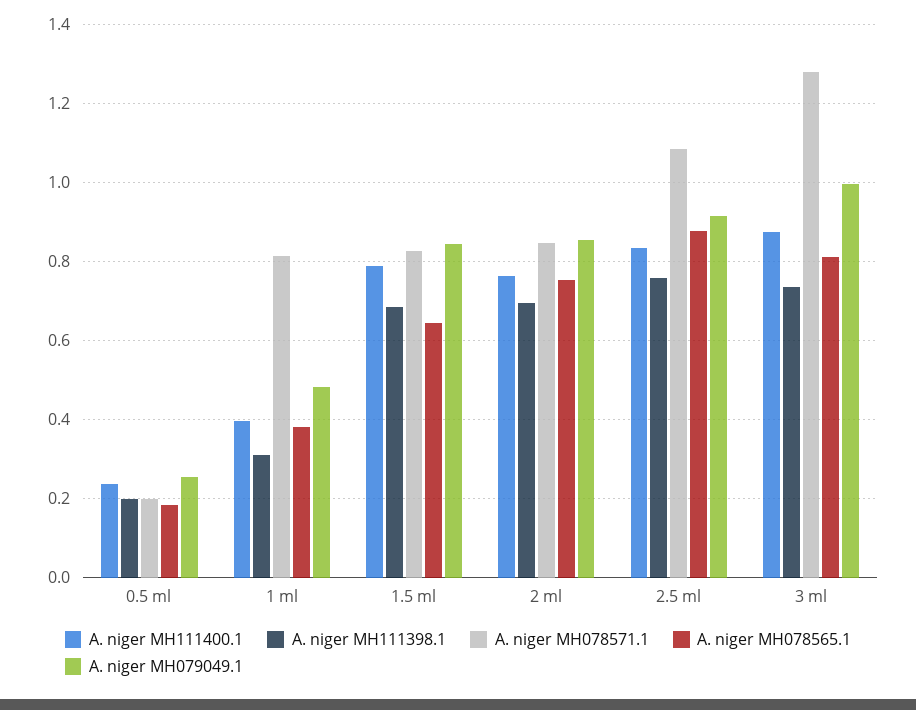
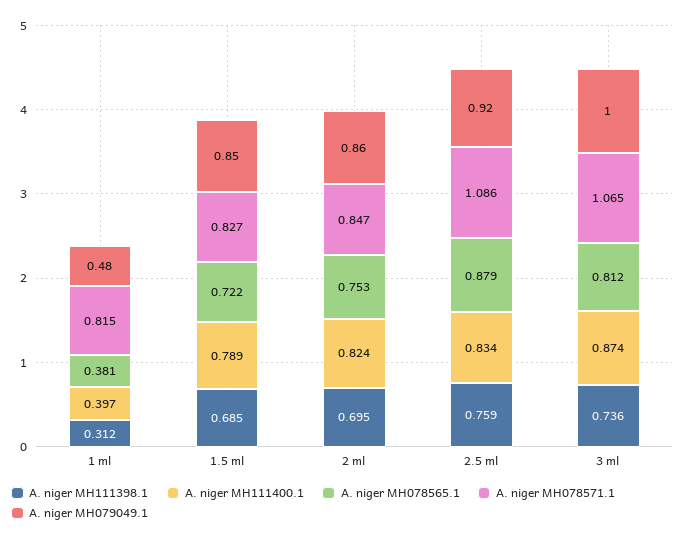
  {
    "A. niger MH111400.1": {
-     "0.5 ml": 0.24,
      "1 ml": 0.397,
      "1.5 ml": 0.789,
-     "2 ml": 0.76,
+     "2 ml": 0.824,
      "2.5 ml": 0.834,
      "3 ml": 0.874
    },
    "A. niger MH111398.1": {
-     "0.5 ml": 0.2,
      "1 ml": 0.312,
      "1.5 ml": 0.685,
      "2 ml": 0.695,
      "2.5 ml": 0.759,
      "3 ml": 0.736
    },
    "A. niger MH078571.1": {
-     "0.5 ml": 0.2,
      "1 ml": 0.815,
      "1.5 ml": 0.827,
      "2 ml": 0.847,
      "2.5 ml": 1.086,
-     "3 ml": 1.28
+     "3 ml": 1.065
    },
    "A. niger MH078565.1": {
-     "0.5 ml": 0.18,
      "1 ml": 0.381,
-     "1.5 ml": 0.64,
+     "1.5 ml": 0.722,
      "2 ml": 0.753,
      "2.5 ml": 0.879,
      "3 ml": 0.812
    },
    "A. niger MH079049.1": {
-     "0.5 ml": 0.26,
      "1 ml": 0.48,
      "1.5 ml": 0.85,
      "2 ml": 0.86,
      "2.5 ml": 0.92,
      "3 ml": 1
    }
  }

